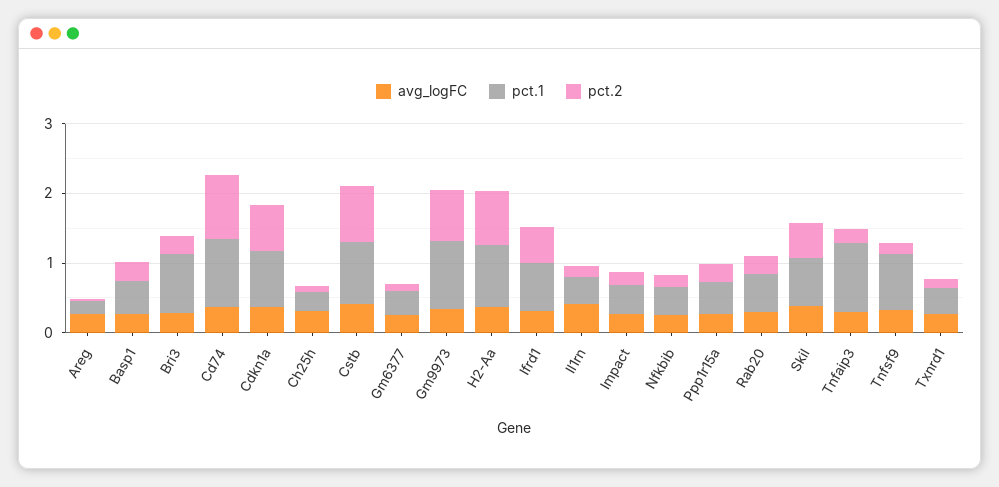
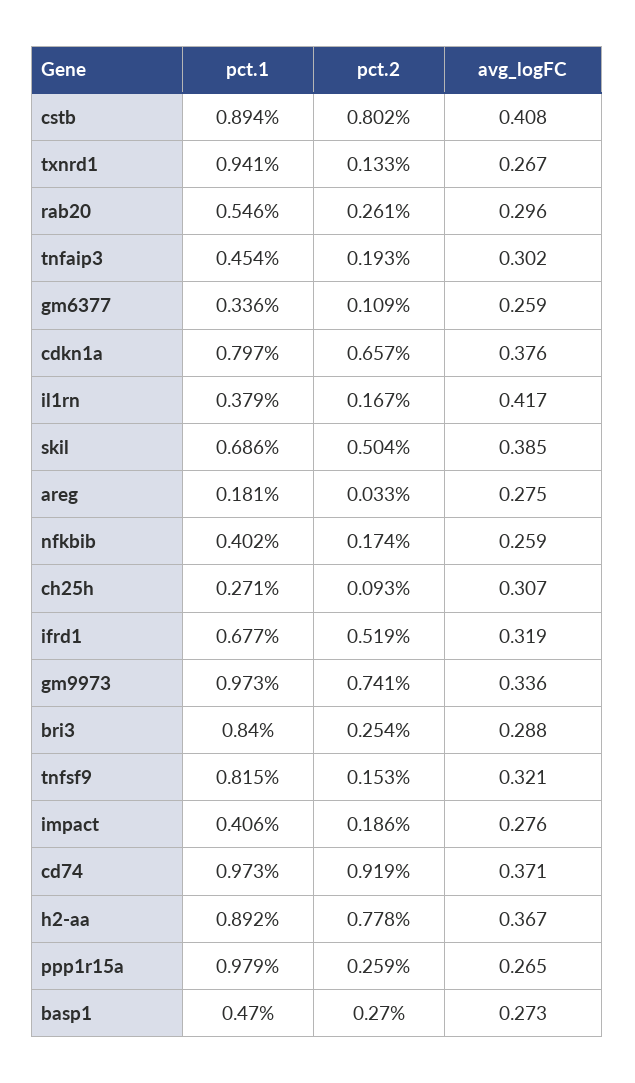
  {
    "avg_logFC": {
      "Areg": 0.275,
      "Basp1": 0.273,
      "Bri3": 0.288,
      "Cd74": 0.371,
      "Cdkn1a": 0.376,
      "Ch25h": 0.307,
      "Cstb": 0.408,
      "Gm6377": 0.259,
      "Gm9973": 0.336,
      "H2-Aa": 0.367,
      "Ifrd1": 0.319,
      "Il1rn": 0.417,
      "Impact": 0.276,
      "Nfkbib": 0.259,
      "Ppp1r15a": 0.265,
      "Rab20": 0.296,
      "Skil": 0.385,
      "Tnfaip3": 0.302,
      "Tnfsf9": 0.321,
      "Txnrd1": 0.267
    },
    "pct.1": {
      "Areg": 0.181,
      "Basp1": 0.47,
      "Bri3": 0.84,
      "Cd74": 0.973,
      "Cdkn1a": 0.797,
      "Ch25h": 0.271,
      "Cstb": 0.894,
      "Gm6377": 0.336,
      "Gm9973": 0.973,
      "H2-Aa": 0.892,
      "Ifrd1": 0.677,
      "Il1rn": 0.379,
      "Impact": 0.406,
      "Nfkbib": 0.402,
-     "Ppp1r15a": 0.4,
+     "Ppp1r15a": 0.979,
      "Rab20": 0.546,
      "Skil": 0.686,
-     "Tnfaip3": 1,
+     "Tnfaip3": 0.454,
      "Tnfsf9": 0.815,
-     "Txnrd1": 0.4
+     "Txnrd1": 0.941
    },
    "pct.2": {
      "Areg": 0.033,
      "Basp1": 0.27,
      "Bri3": 0.254,
      "Cd74": 0.919,
      "Cdkn1a": 0.657,
      "Ch25h": 0.093,
      "Cstb": 0.802,
      "Gm6377": 0.109,
      "Gm9973": 0.741,
      "H2-Aa": 0.778,
      "Ifrd1": 0.519,
      "Il1rn": 0.167,
      "Impact": 0.186,
      "Nfkbib": 0.174,
      "Ppp1r15a": 0.259,
      "Rab20": 0.261,
      "Skil": 0.504,
      "Tnfaip3": 0.193,
      "Tnfsf9": 0.153,
      "Txnrd1": 0.133
    }
  }

